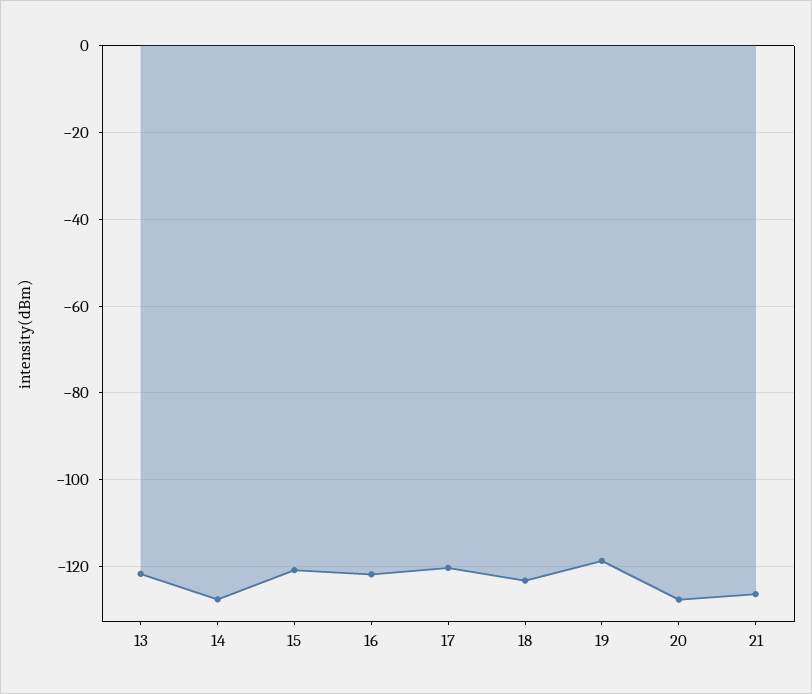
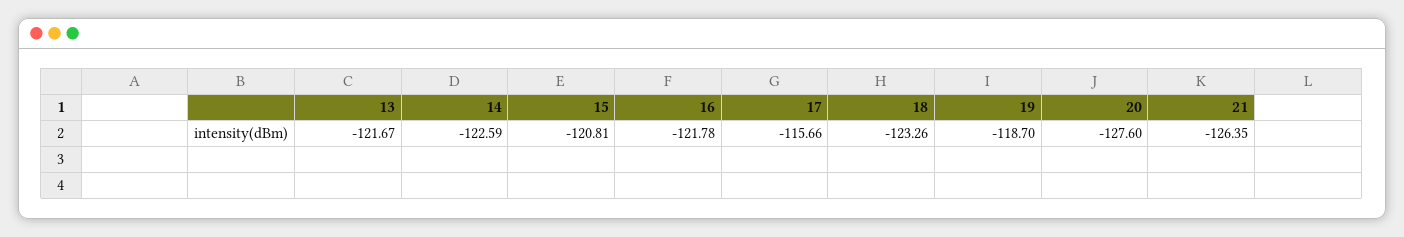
  {
    "13": -121.67,
-   "14": -128,
+   "14": -122.59,
    "15": -120.81,
    "16": -121.78,
-   "17": -120,
+   "17": -115.66,
    "18": -123.26,
    "19": -118.7,
    "20": -127.6,
    "21": -126.35
  }

